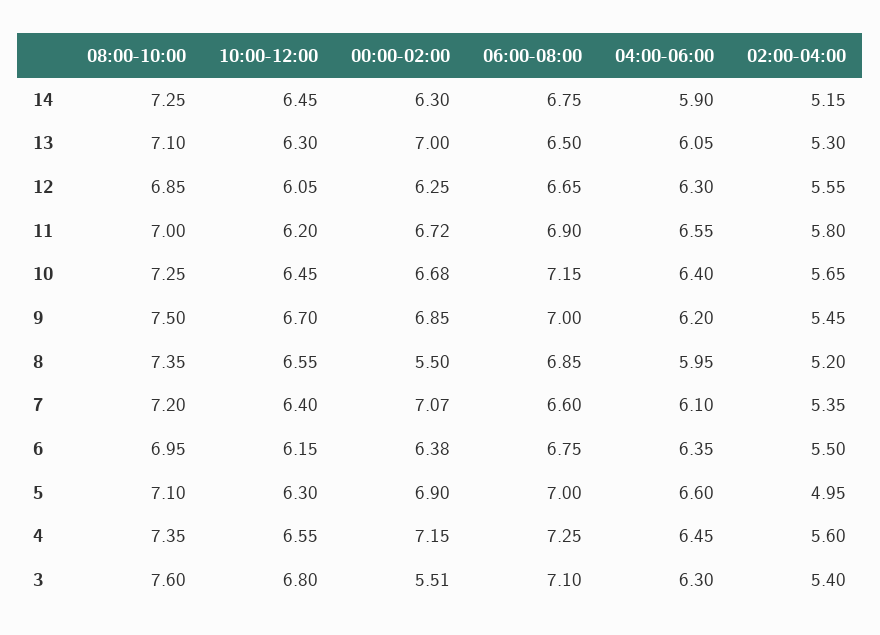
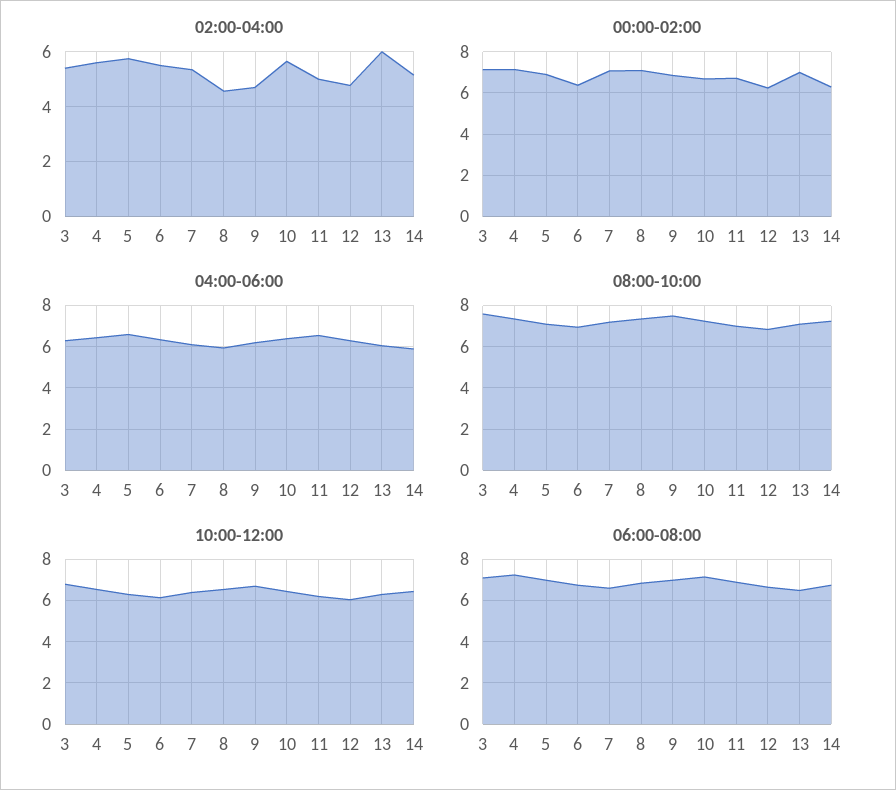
  {
    "08:00-10:00": {
      "14": 7.25,
      "13": 7.1,
      "12": 6.85,
      "11": 7,
      "10": 7.25,
      "9": 7.5,
      "8": 7.35,
      "7": 7.2,
      "6": 6.95,
      "5": 7.1,
      "4": 7.35,
      "3": 7.6
    },
    "10:00-12:00": {
      "14": 6.45,
      "13": 6.3,
      "12": 6.05,
      "11": 6.2,
      "10": 6.45,
      "9": 6.7,
      "8": 6.55,
      "7": 6.4,
      "6": 6.15,
      "5": 6.3,
      "4": 6.55,
      "3": 6.8
    },
    "00:00-02:00": {
      "14": 6.3,
      "13": 7,
      "12": 6.25,
      "11": 6.72,
      "10": 6.68,
      "9": 6.85,
-     "8": 5.5,
+     "8": 7,
      "7": 7.07,
      "6": 6.38,
      "5": 6.9,
      "4": 7.15,
-     "3": 5.51
+     "3": 7
    },
    "06:00-08:00": {
      "14": 6.75,
      "13": 6.5,
      "12": 6.65,
      "11": 6.9,
      "10": 7.15,
      "9": 7,
      "8": 6.85,
      "7": 6.6,
      "6": 6.75,
      "5": 7,
      "4": 7.25,
      "3": 7.1
    },
    "04:00-06:00": {
      "14": 5.9,
      "13": 6.05,
      "12": 6.3,
      "11": 6.55,
      "10": 6.4,
      "9": 6.2,
      "8": 5.95,
      "7": 6.1,
      "6": 6.35,
      "5": 6.6,
      "4": 6.45,
      "3": 6.3
    },
    "02:00-04:00": {
      "14": 5.15,
-     "13": 5.3,
+     "13": 6,
-     "12": 5.55,
+     "12": 4.75,
-     "11": 5.8,
+     "11": 5,
      "10": 5.65,
-     "9": 5.45,
+     "9": 4.75,
-     "8": 5.2,
+     "8": 4.5,
      "7": 5.35,
      "6": 5.5,
-     "5": 4.95,
+     "5": 5.75,
      "4": 5.6,
      "3": 5.4
    }
  }

